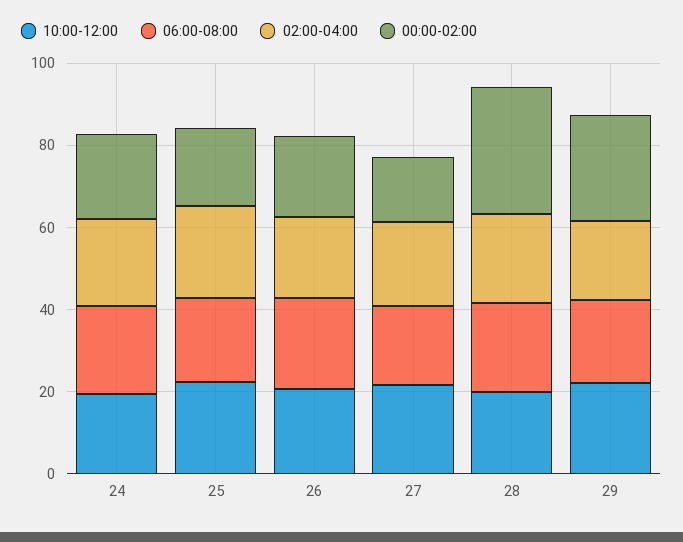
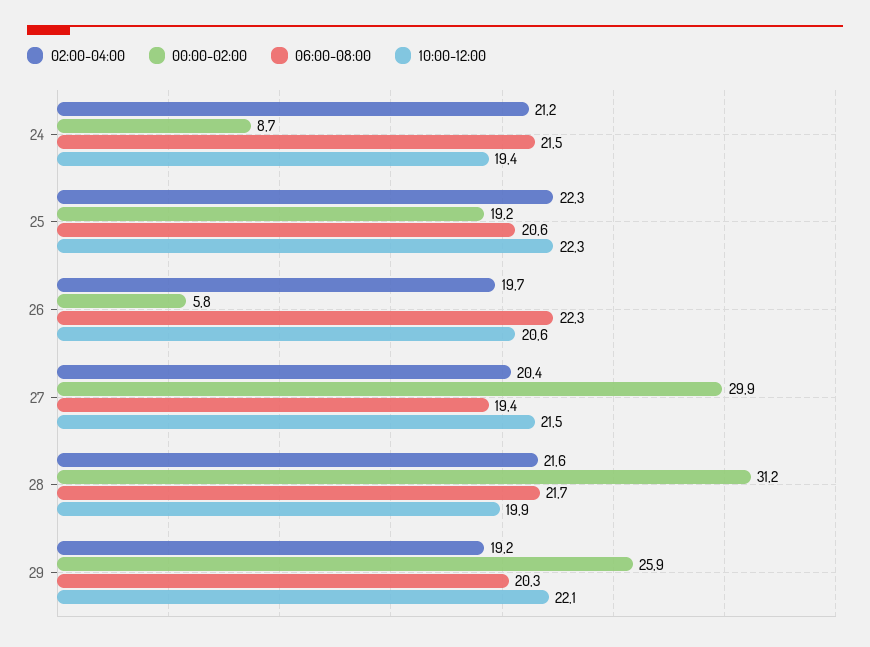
  {
    "10:00-12:00": {
      "24": 19.4,
      "25": 22.3,
      "26": 20.6,
      "27": 21.5,
      "28": 19.9,
      "29": 22.1
    },
    "06:00-08:00": {
      "24": 21.5,
      "25": 20.6,
      "26": 22.3,
      "27": 19.4,
      "28": 21.7,
      "29": 20.3
    },
    "02:00-04:00": {
      "24": 21.2,
      "25": 22.3,
      "26": 19.7,
      "27": 20.4,
      "28": 21.6,
      "29": 19.2
    },
    "00:00-02:00": {
-     "24": 20,
+     "24": 8.7,
      "25": 19.2,
-     "26": 20,
+     "26": 5.8,
-     "27": 15,
+     "27": 29.9,
      "28": 31.2,
      "29": 25.9
    }
  }

